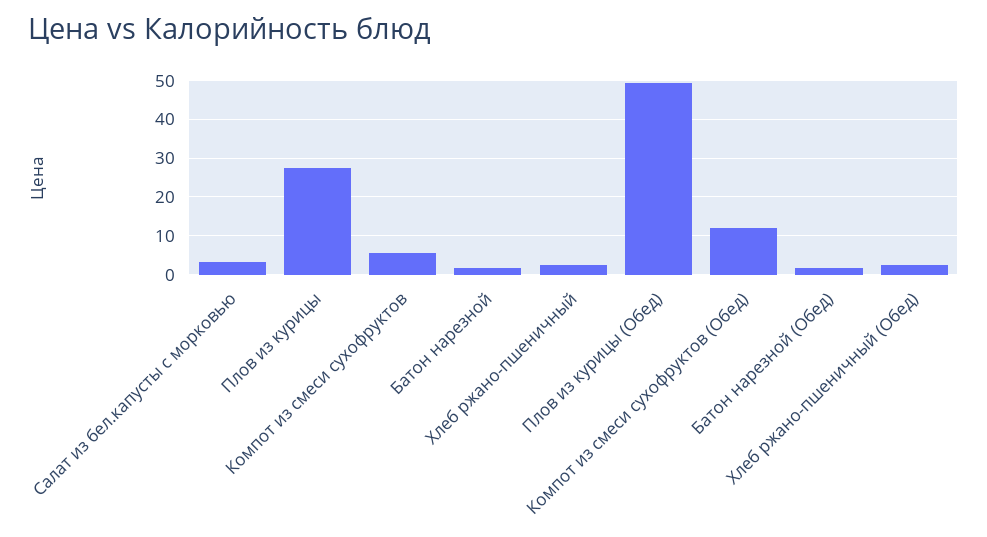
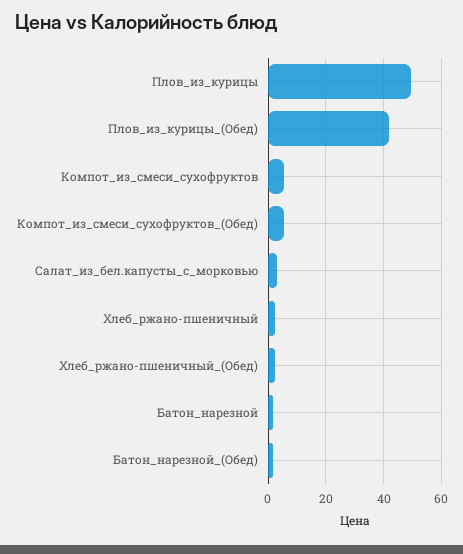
  {
    "Салат из бел.капусты с морковью": 4,
-   "Плов из курицы": 28,
+   "Плов из курицы": 50,
    "Компот из смеси сухофруктов": 6,
    "Батон нарезной": 2,
    "Хлеб ржано-пшеничный": 2,
-   "Плов из курицы (Обед)": 50,
+   "Плов из курицы (Обед)": 42.5,
-   "Компот из смеси сухофруктов (Обед)": 12,
+   "Компот из смеси сухофруктов (Обед)": 5,
    "Батон нарезной (Обед)": 2,
    "Хлеб ржано-пшеничный (Обед)": 2
  }

